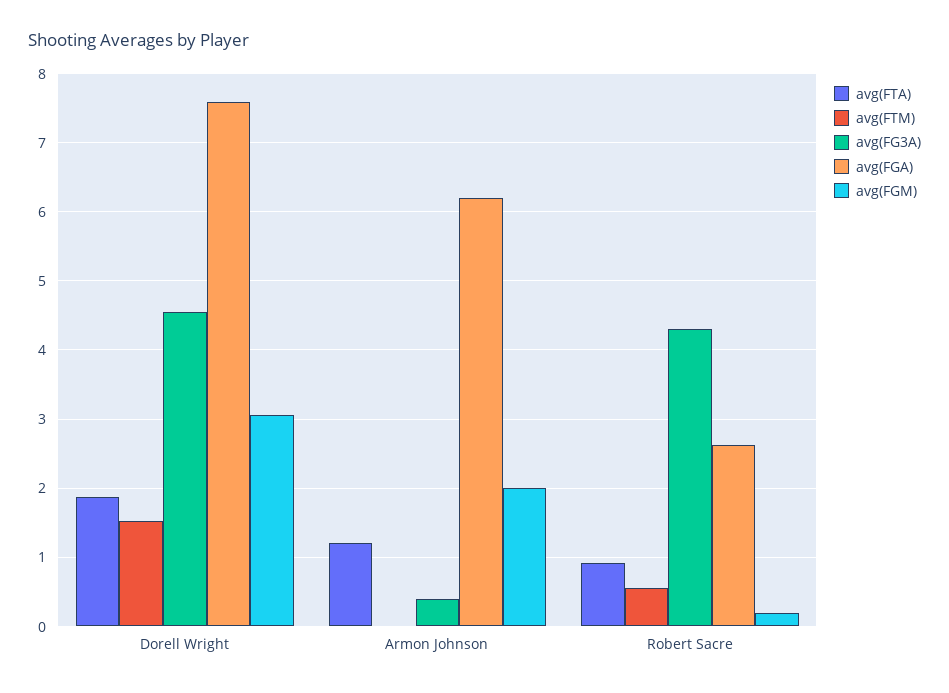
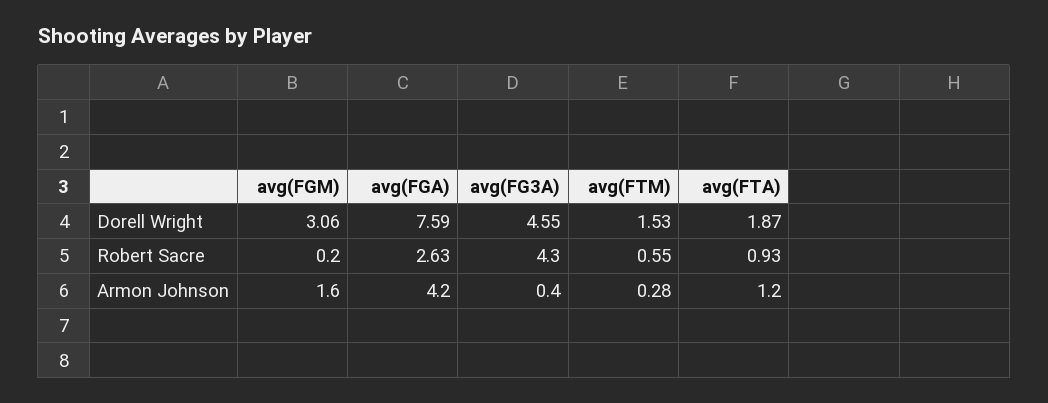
  {
    "avg(FTA)": {
      "Dorell Wright": 1.87,
      "Armon Johnson": 1.2,
      "Robert Sacre": 0.93
    },
    "avg(FTM)": {
      "Dorell Wright": 1.53,
-     "Armon Johnson": 0,
+     "Armon Johnson": 0.28,
      "Robert Sacre": 0.55
    },
    "avg(FG3A)": {
      "Dorell Wright": 4.55,
      "Armon Johnson": 0.4,
      "Robert Sacre": 4.3
    },
    "avg(FGA)": {
      "Dorell Wright": 7.59,
-     "Armon Johnson": 6.2,
+     "Armon Johnson": 4.2,
      "Robert Sacre": 2.63
    },
    "avg(FGM)": {
      "Dorell Wright": 3.06,
-     "Armon Johnson": 2,
+     "Armon Johnson": 1.6,
      "Robert Sacre": 0.2
    }
  }

